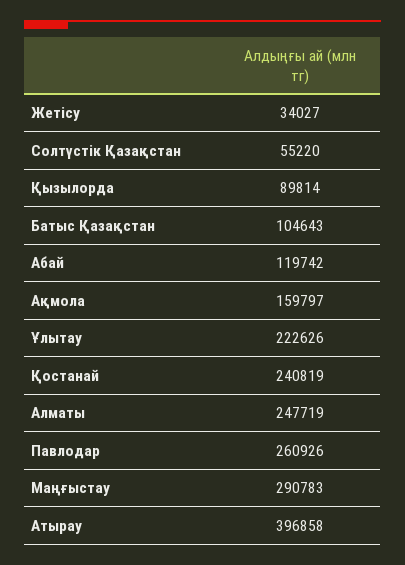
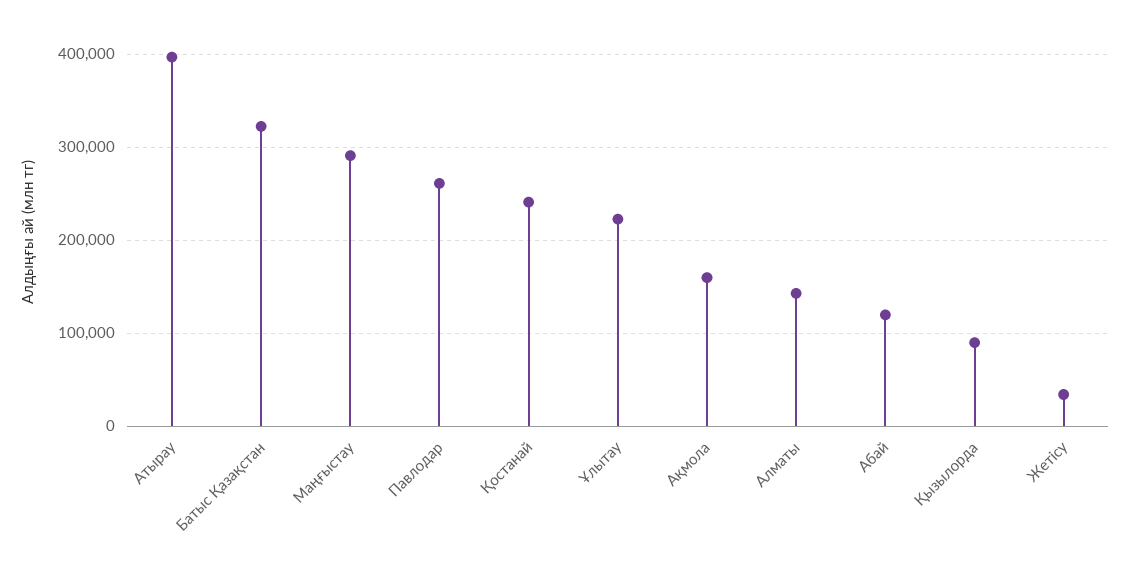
  {
    "Жетісу": 34027,
-   "Солтүстік Қазақстан": 55220,
    "Қызылорда": 89814,
-   "Батыс Қазақстан": 104643,
+   "Батыс Қазақстан": 320000,
    "Абай": 119742,
    "Ақмола": 159797,
    "Ұлытау": 222626,
    "Қостанай": 240819,
-   "Алматы": 247719,
+   "Алматы": 140000,
    "Павлодар": 260926,
    "Маңғыстау": 290783,
    "Атырау": 396858
  }

